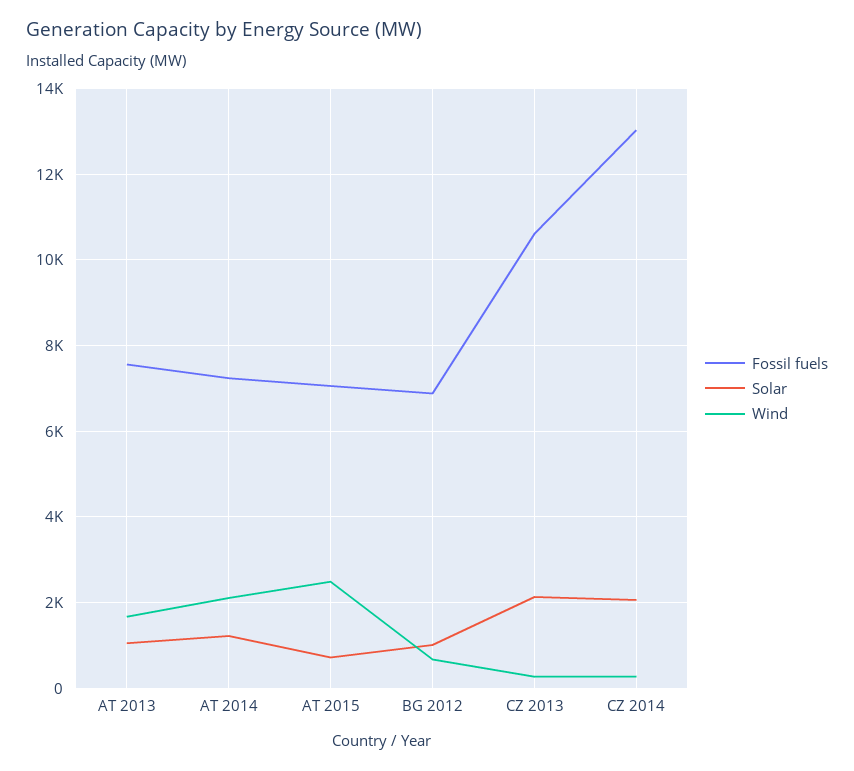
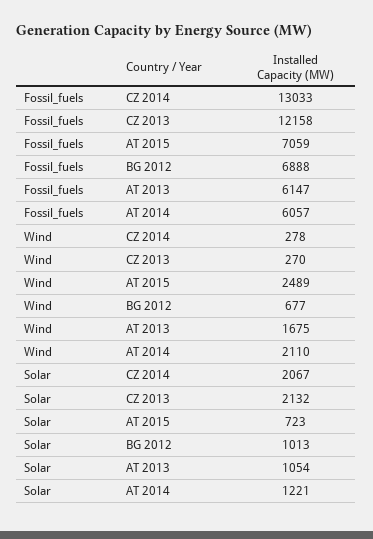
  {
    "Fossil fuels": {
-     "AT 2013": 7600,
+     "AT 2013": 6147,
-     "AT 2014": 7200,
+     "AT 2014": 6057,
      "AT 2015": 7059,
      "BG 2012": 6888,
-     "CZ 2013": 10600,
+     "CZ 2013": 12158,
      "CZ 2014": 13033
    },
    "Solar": {
      "AT 2013": 1054,
      "AT 2014": 1221,
      "AT 2015": 723,
      "BG 2012": 1013,
      "CZ 2013": 2132,
      "CZ 2014": 2067
    },
    "Wind": {
      "AT 2013": 1675,
      "AT 2014": 2110,
      "AT 2015": 2489,
      "BG 2012": 677,
      "CZ 2013": 270,
      "CZ 2014": 278
    }
  }

